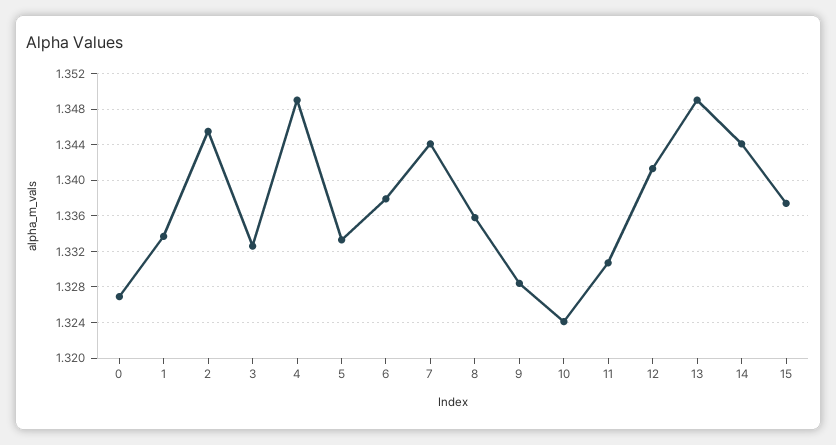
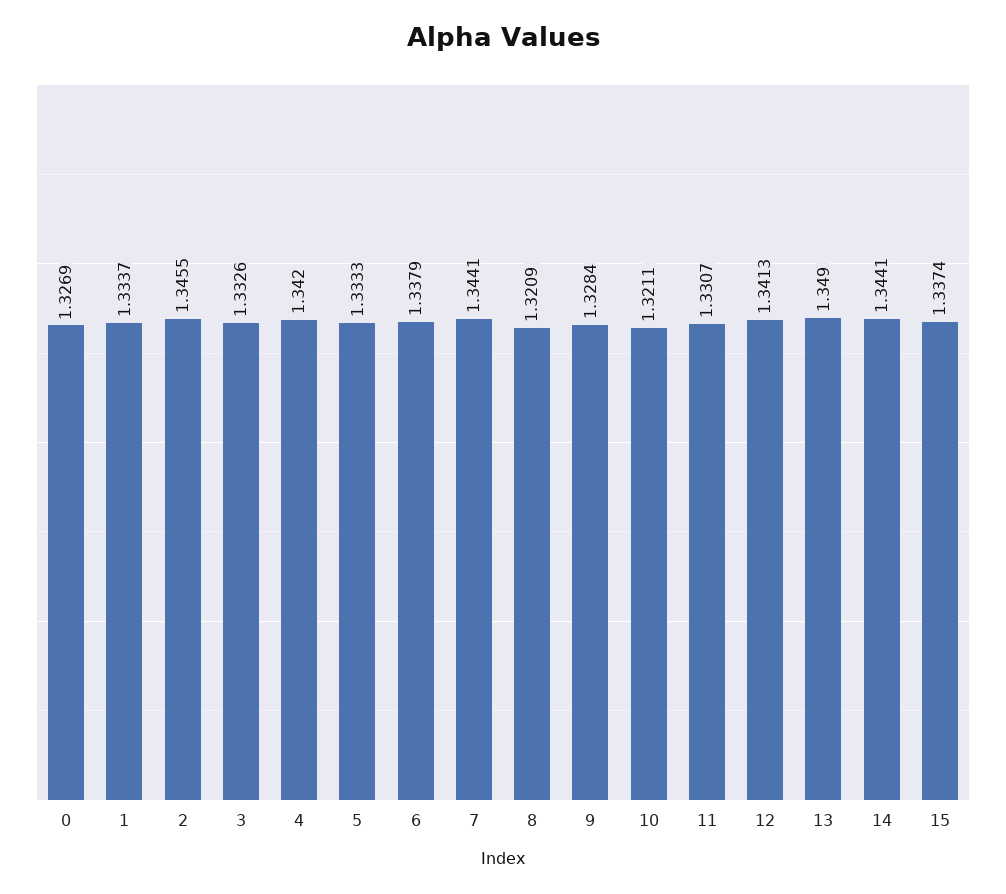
  {
    "0": 1.3269,
    "1": 1.3337,
    "2": 1.3455,
    "3": 1.3326,
-   "4": 1.349,
+   "4": 1.342,
    "5": 1.3333,
    "6": 1.3379,
    "7": 1.3441,
-   "8": 1.336,
+   "8": 1.3209,
    "9": 1.3284,
-   "10": 1.324,
+   "10": 1.3211,
    "11": 1.3307,
    "12": 1.3413,
    "13": 1.349,
    "14": 1.3441,
    "15": 1.3374
  }

